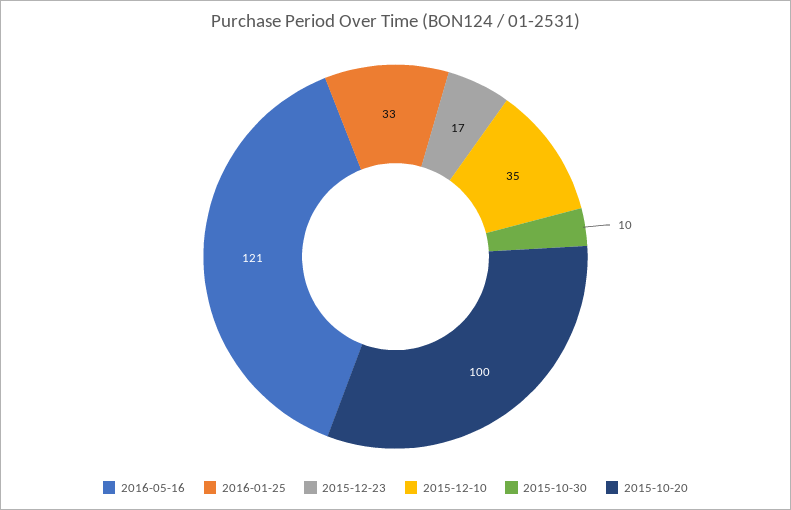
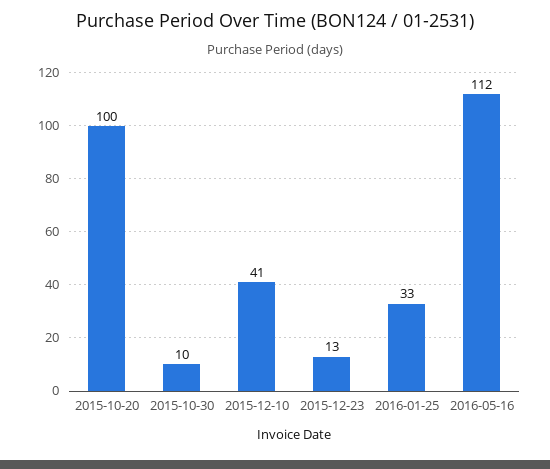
  {
-   "2016-05-16": 121,
+   "2016-05-16": 112,
    "2016-01-25": 33,
-   "2015-12-23": 17,
+   "2015-12-23": 13,
-   "2015-12-10": 35,
+   "2015-12-10": 41,
    "2015-10-30": 10,
    "2015-10-20": 100
  }

